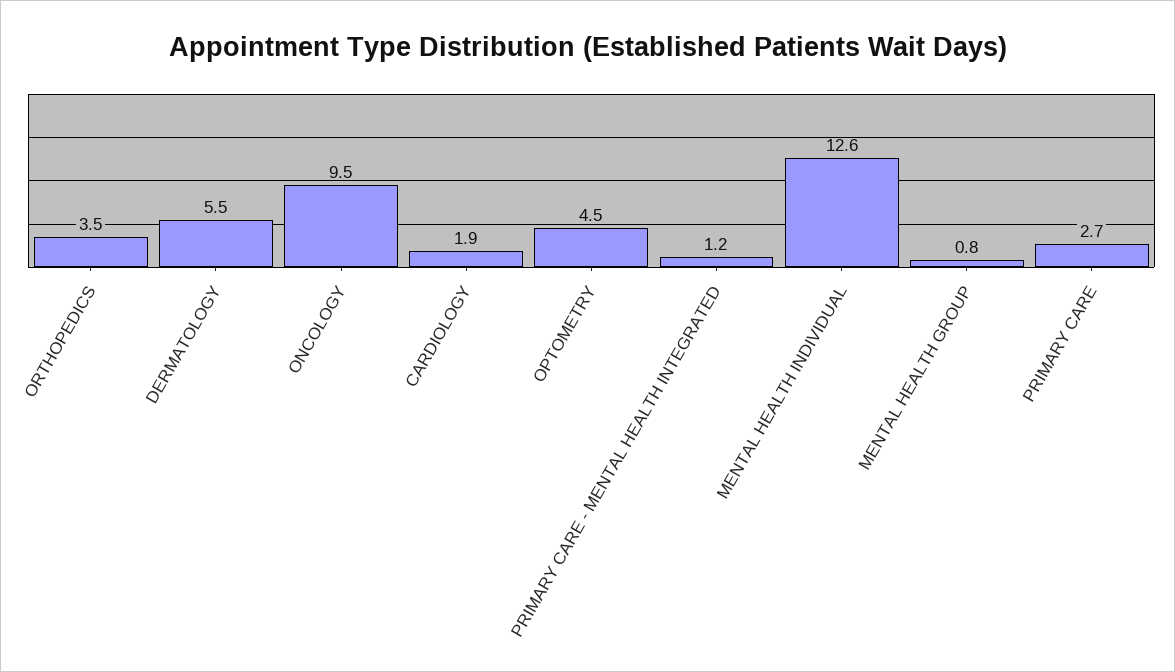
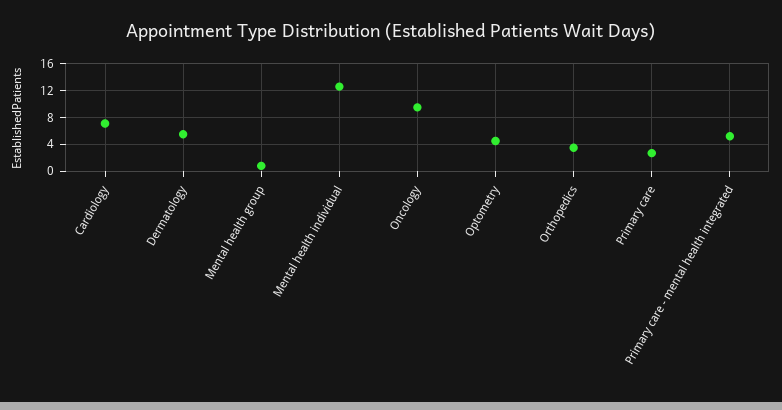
  {
    "ORTHOPEDICS": 3.5,
    "DERMATOLOGY": 5.5,
    "ONCOLOGY": 9.5,
-   "CARDIOLOGY": 1.9,
+   "CARDIOLOGY": 7,
    "OPTOMETRY": 4.5,
-   "PRIMARY CARE - MENTAL HEALTH INTEGRATED": 1.2,
+   "PRIMARY CARE - MENTAL HEALTH INTEGRATED": 5,
    "MENTAL HEALTH INDIVIDUAL": 12.6,
    "MENTAL HEALTH GROUP": 0.8,
    "PRIMARY CARE": 2.7
  }

